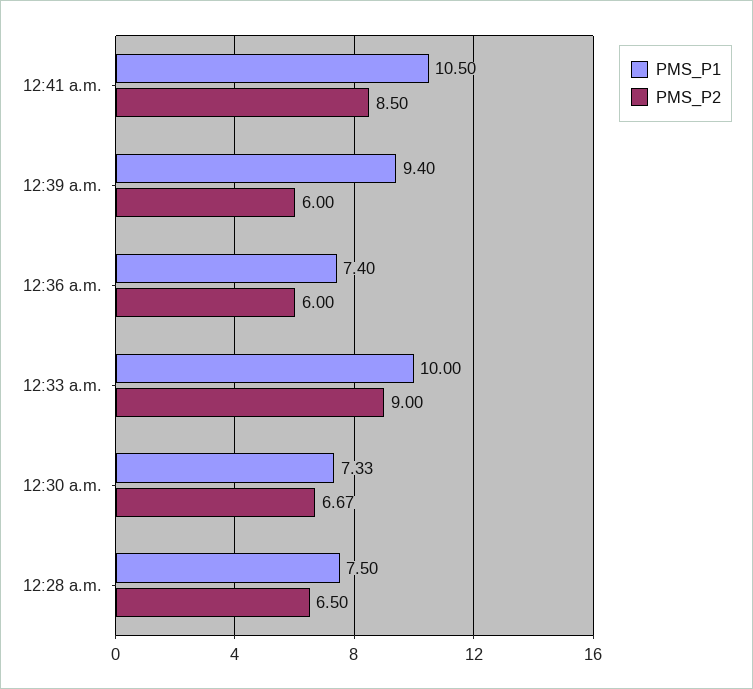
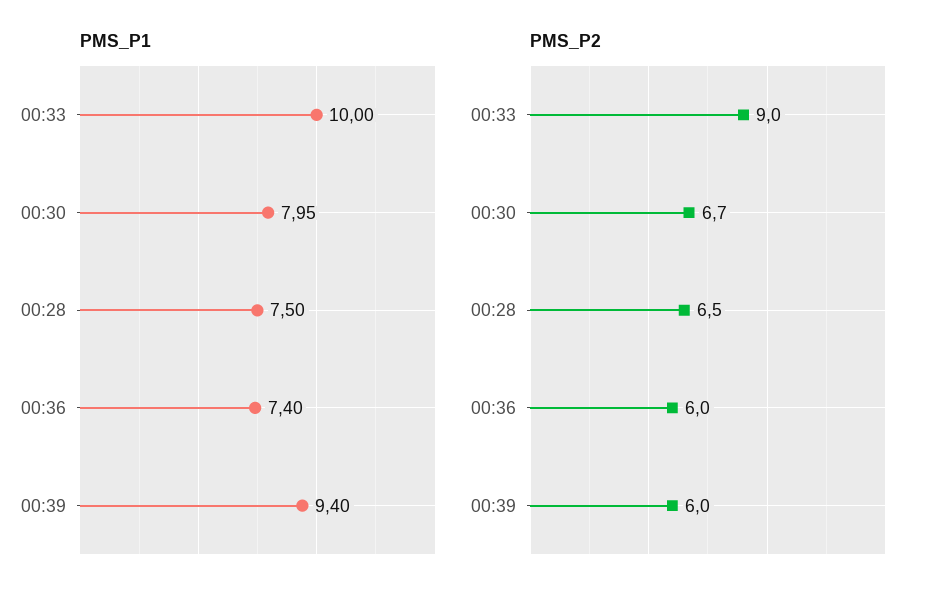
  {
    "PMS_P1": {
-     "12:41 a.m.": 10.5,
      "12:39 a.m.": 9.4,
      "12:36 a.m.": 7.4,
      "12:33 a.m.": 10,
-     "12:30 a.m.": 7.33,
+     "12:30 a.m.": 7.95,
      "12:28 a.m.": 7.5
    },
    "PMS_P2": {
-     "12:41 a.m.": 8.5,
      "12:39 a.m.": 6,
      "12:36 a.m.": 6,
      "12:33 a.m.": 9,
      "12:30 a.m.": 6.67,
      "12:28 a.m.": 6.5
    }
  }

